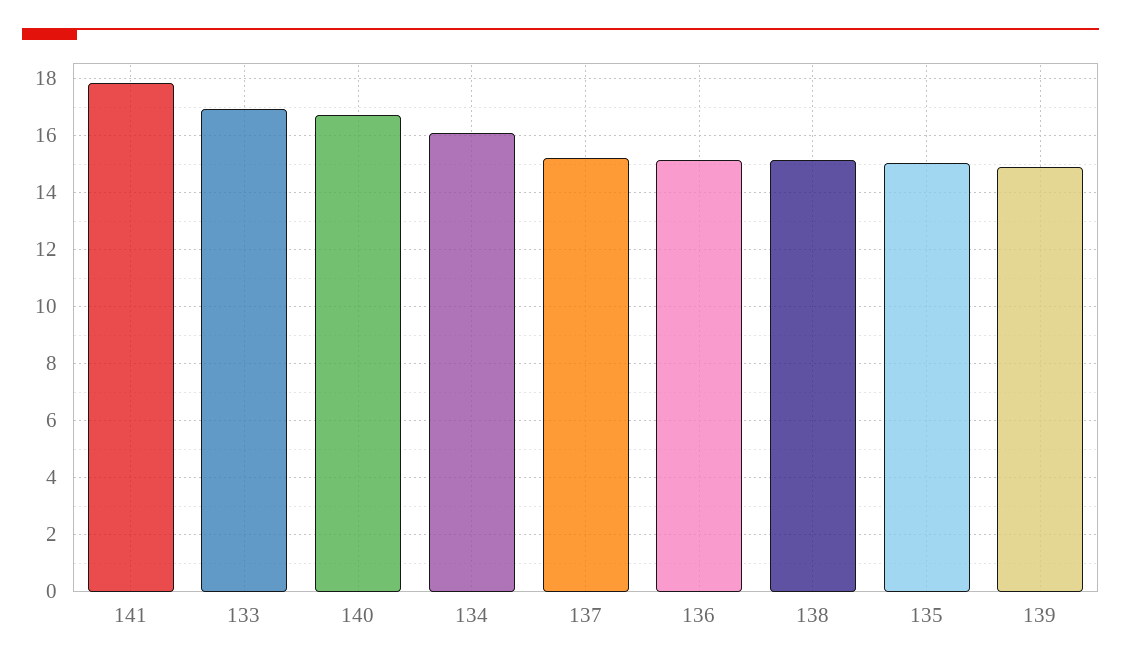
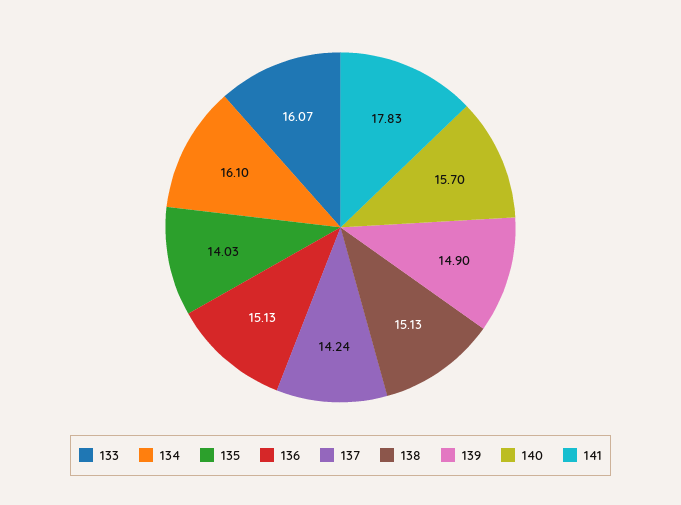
  {
    "141": 17.83,
-   "133": 17,
+   "133": 16.07,
-   "140": 16.75,
+   "140": 15.7,
    "134": 16.1,
-   "137": 15.25,
+   "137": 14.24,
    "136": 15.13,
    "138": 15.13,
-   "135": 15,
+   "135": 14.03,
    "139": 14.9
  }

